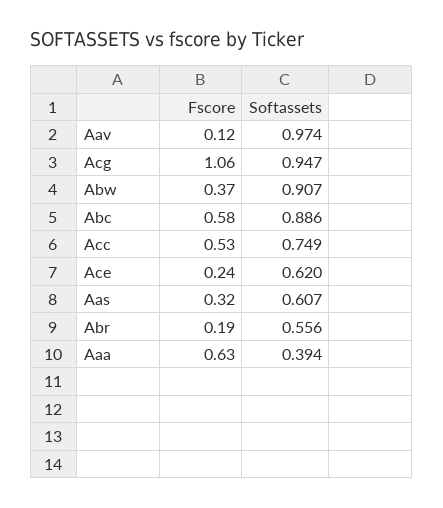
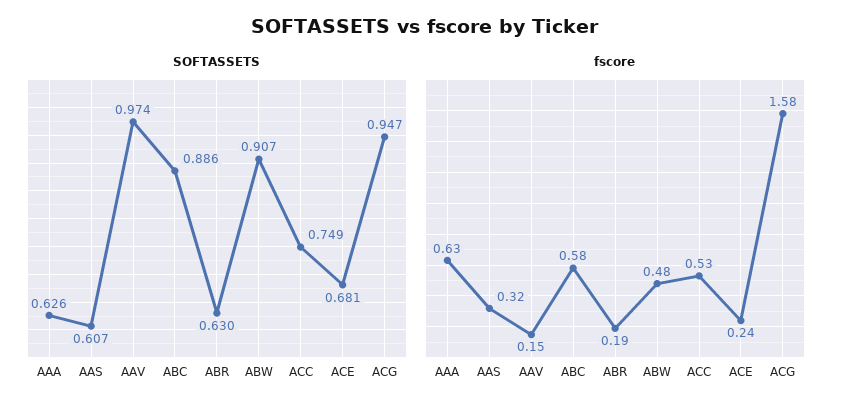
  {
    "Fscore": {
-     "Aav": 0.12,
+     "Aav": 0.15,
-     "Acg": 1.06,
+     "Acg": 1.58,
-     "Abw": 0.37,
+     "Abw": 0.48,
      "Abc": 0.58,
      "Acc": 0.53,
      "Ace": 0.24,
      "Aas": 0.32,
      "Abr": 0.19,
      "Aaa": 0.63
    },
    "Softassets": {
      "Aav": 0.974,
      "Acg": 0.947,
      "Abw": 0.907,
      "Abc": 0.886,
      "Acc": 0.749,
-     "Ace": 0.62,
+     "Ace": 0.681,
      "Aas": 0.607,
-     "Abr": 0.556,
+     "Abr": 0.63,
-     "Aaa": 0.394
+     "Aaa": 0.626
    }
  }

